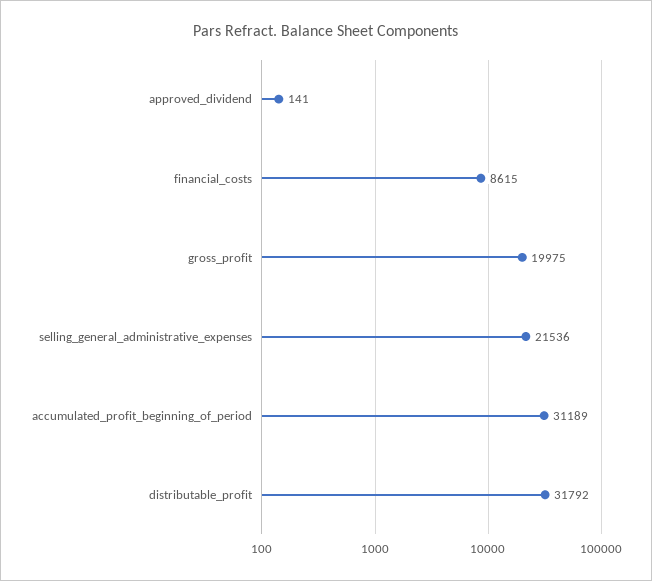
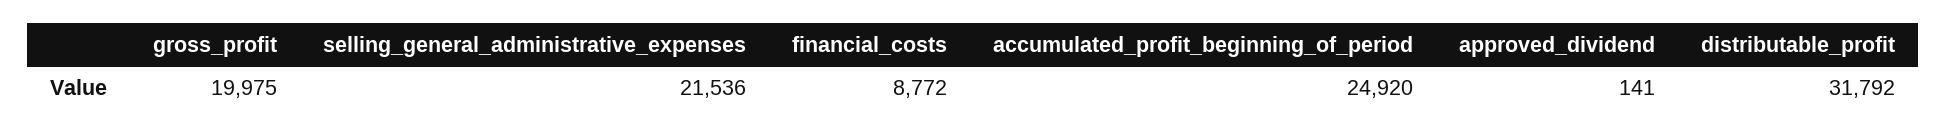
  {
    "approved_dividend": 141,
-   "financial_costs": 8615,
+   "financial_costs": 8772,
    "gross_profit": 19975,
    "selling_general_administrative_expenses": 21536,
-   "accumulated_profit_beginning_of_period": 31189,
+   "accumulated_profit_beginning_of_period": 24920,
    "distributable_profit": 31792
  }

